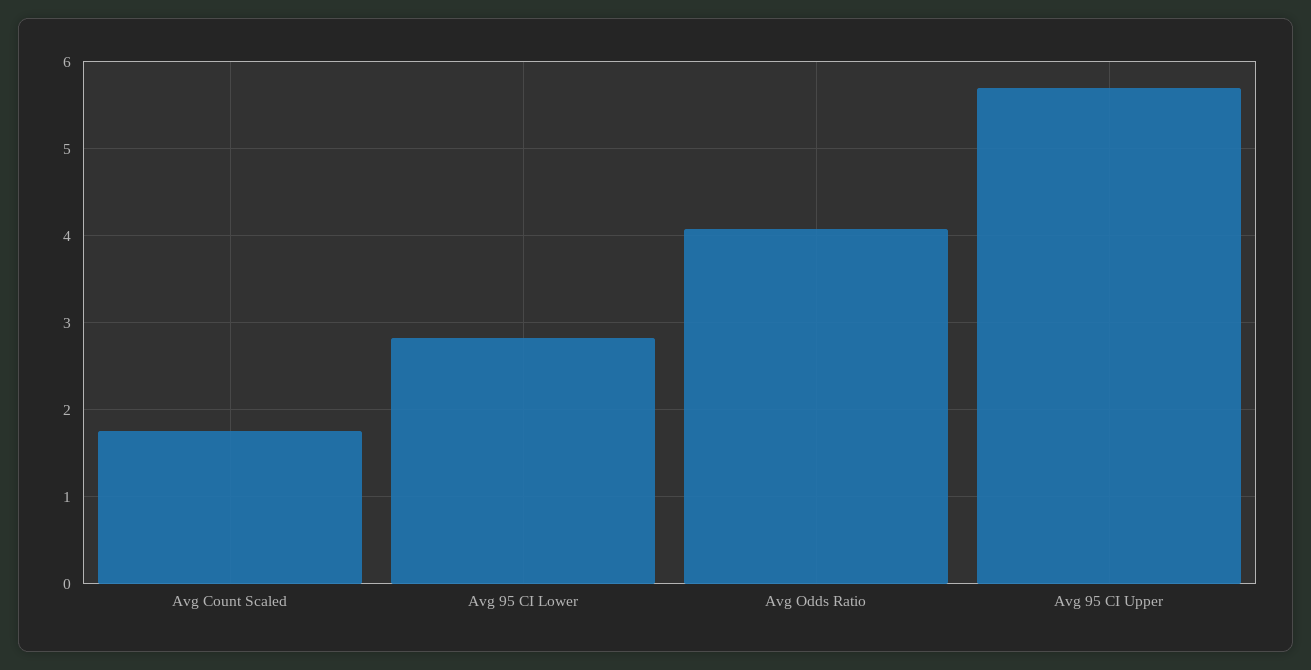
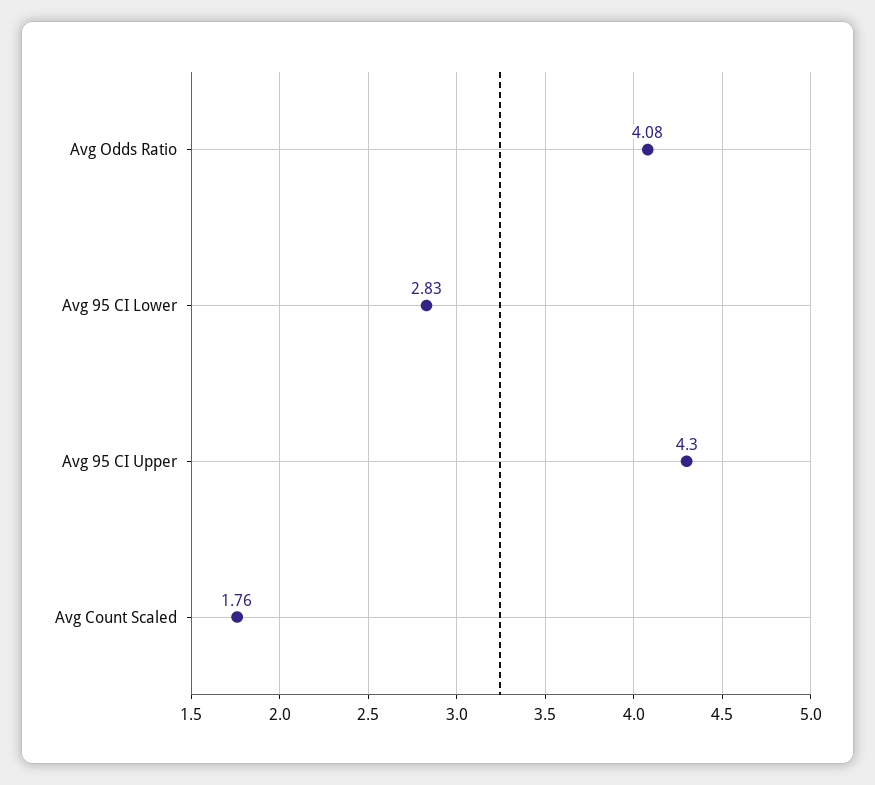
  {
    "Avg Count Scaled": 1.76,
    "Avg 95 CI Lower": 2.83,
    "Avg Odds Ratio": 4.08,
-   "Avg 95 CI Upper": 5.7
+   "Avg 95 CI Upper": 4.3
  }

